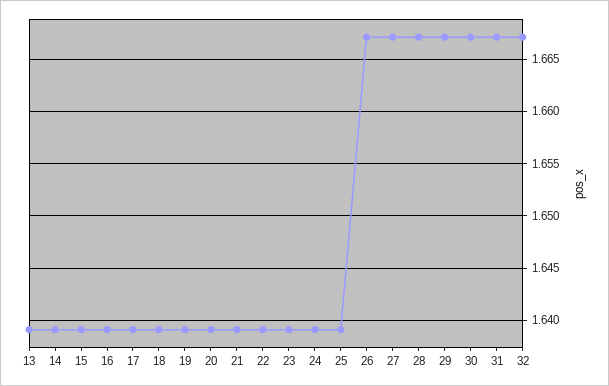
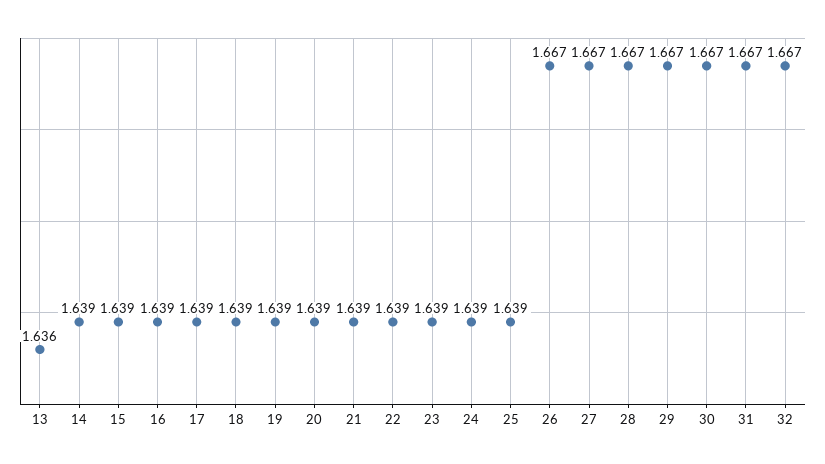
  {
-   "13": 1.639,
+   "13": 1.636,
    "14": 1.639,
    "15": 1.639,
    "16": 1.639,
    "17": 1.639,
    "18": 1.639,
    "19": 1.639,
    "20": 1.639,
    "21": 1.639,
    "22": 1.639,
    "23": 1.639,
    "24": 1.639,
    "25": 1.639,
    "26": 1.667,
    "27": 1.667,
    "28": 1.667,
    "29": 1.667,
    "30": 1.667,
    "31": 1.667,
    "32": 1.667
  }

